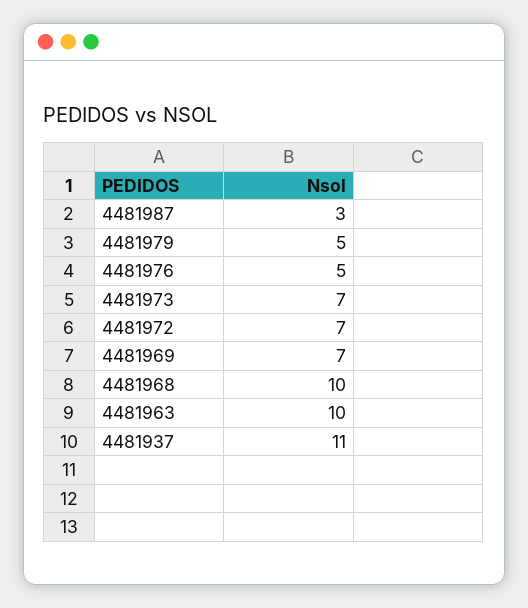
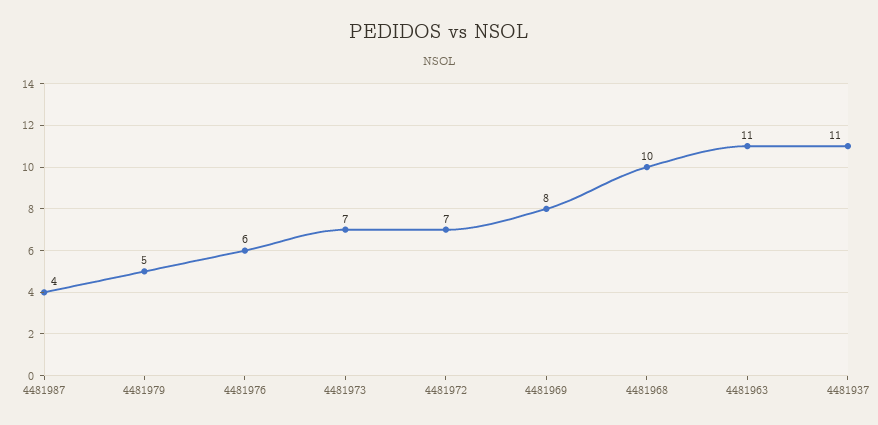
  {
-   "4481987": 3,
+   "4481987": 4,
    "4481979": 5,
-   "4481976": 5,
+   "4481976": 6,
    "4481973": 7,
    "4481972": 7,
-   "4481969": 7,
+   "4481969": 8,
    "4481968": 10,
-   "4481963": 10,
+   "4481963": 11,
    "4481937": 11
  }

